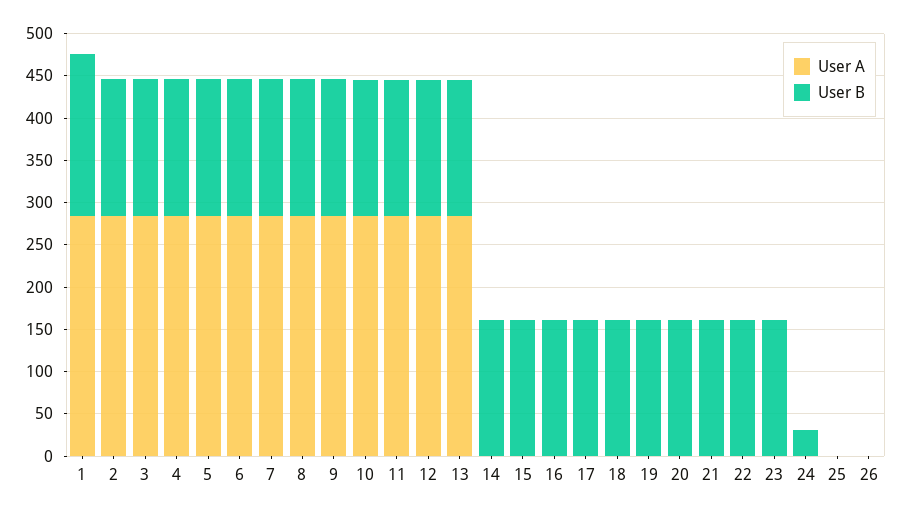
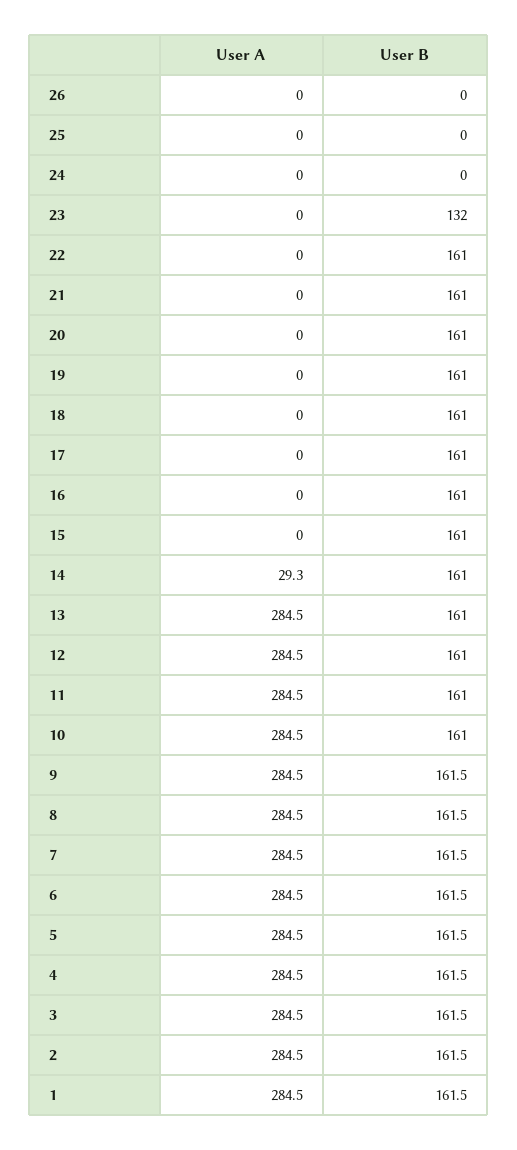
  {
    "User A": {
      "1": 284.5,
      "2": 284.5,
      "3": 284.5,
      "4": 284.5,
      "5": 284.5,
      "6": 284.5,
      "7": 284.5,
      "8": 284.5,
      "9": 284.5,
      "10": 284.5,
      "11": 284.5,
      "12": 284.5,
      "13": 284.5,
-     "14": 0,
+     "14": 29.3,
      "15": 0,
      "16": 0,
      "17": 0,
      "18": 0,
      "19": 0,
      "20": 0,
      "21": 0,
      "22": 0,
      "23": 0,
      "24": 0,
      "25": 0,
      "26": 0
    },
    "User B": {
-     "1": 190,
+     "1": 161.5,
      "2": 161.5,
      "3": 161.5,
      "4": 161.5,
      "5": 161.5,
      "6": 161.5,
      "7": 161.5,
      "8": 161.5,
      "9": 161.5,
      "10": 161,
      "11": 161,
      "12": 161,
      "13": 161,
      "14": 161,
      "15": 161,
      "16": 161,
      "17": 161,
      "18": 161,
      "19": 161,
      "20": 161,
      "21": 161,
      "22": 161,
-     "23": 160,
+     "23": 132,
-     "24": 30,
+     "24": 0,
      "25": 0,
      "26": 0
    }
  }

